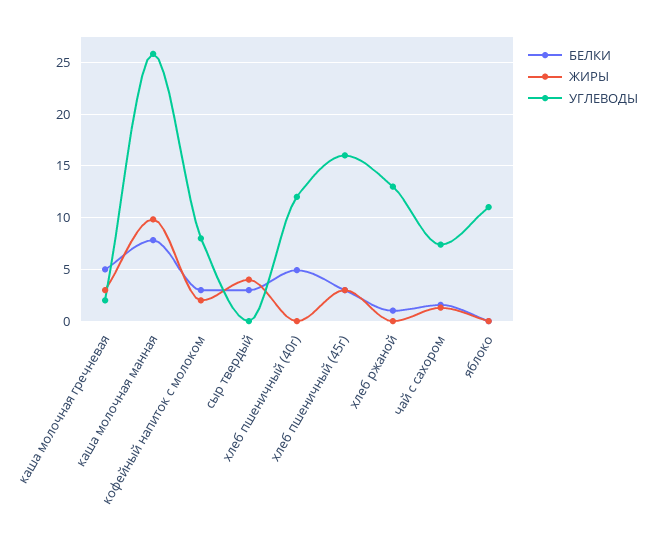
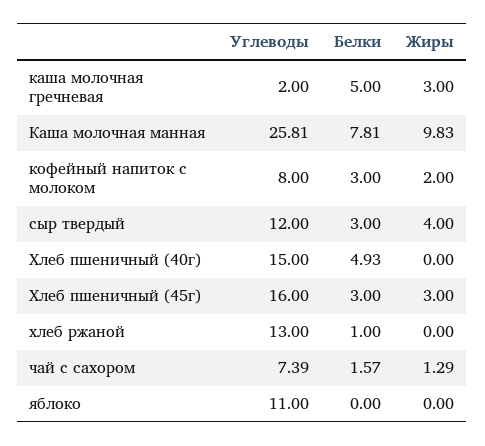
  {
    "БЕЛКИ": {
      "каша молочная гречневая": 5,
      "каша молочная манная": 7.81,
      "кофейный напиток с молоком": 3,
      "сыр твердый": 3,
      "хлеб пшеничный (40г)": 4.93,
      "хлеб пшеничный (45г)": 3,
      "хлеб ржаной": 1,
      "чай с сахором": 1.57,
      "яблоко": 0
    },
    "ЖИРЫ": {
      "каша молочная гречневая": 3,
      "каша молочная манная": 9.83,
      "кофейный напиток с молоком": 2,
      "сыр твердый": 4,
      "хлеб пшеничный (40г)": 0,
      "хлеб пшеничный (45г)": 3,
      "хлеб ржаной": 0,
      "чай с сахором": 1.29,
      "яблоко": 0
    },
    "УГЛЕВОДЫ": {
      "каша молочная гречневая": 2,
      "каша молочная манная": 25.81,
      "кофейный напиток с молоком": 8,
-     "сыр твердый": 0,
+     "сыр твердый": 12,
-     "хлеб пшеничный (40г)": 12,
+     "хлеб пшеничный (40г)": 15,
      "хлеб пшеничный (45г)": 16,
      "хлеб ржаной": 13,
      "чай с сахором": 7.39,
      "яблоко": 11
    }
  }

